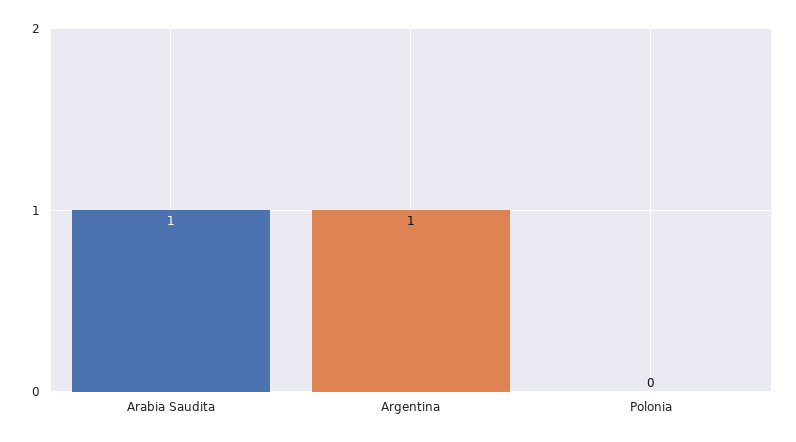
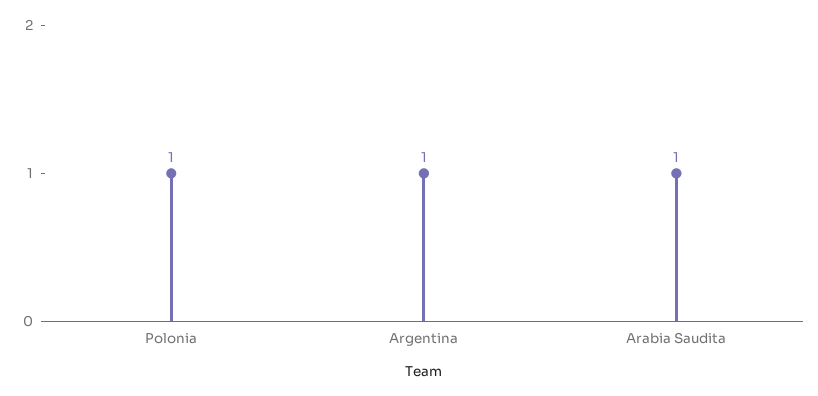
  {
    "Arabia Saudita": 1,
    "Argentina": 1,
-   "Polonia": 0
+   "Polonia": 1
  }

